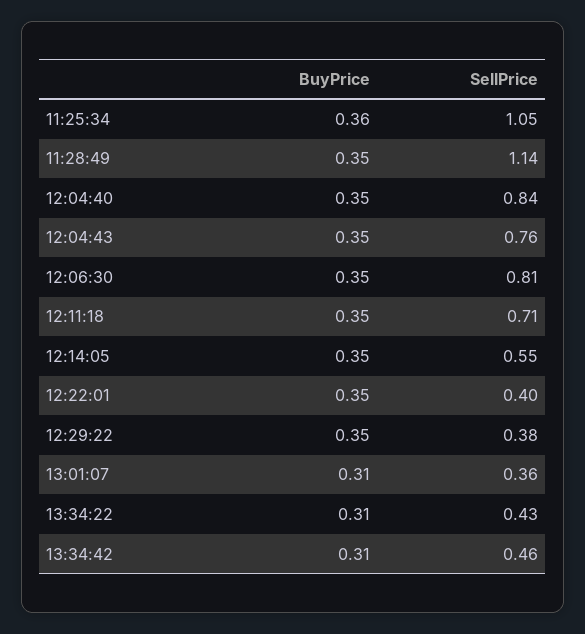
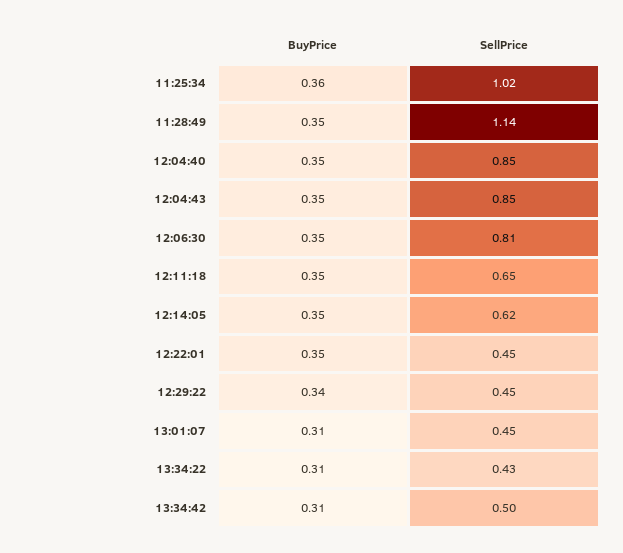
  {
    "BuyPrice": {
      "11:25:34": 0.36,
      "11:28:49": 0.35,
      "12:04:40": 0.35,
      "12:04:43": 0.35,
      "12:06:30": 0.35,
      "12:11:18": 0.35,
      "12:14:05": 0.35,
      "12:22:01": 0.35,
-     "12:29:22": 0.35,
+     "12:29:22": 0.34,
      "13:01:07": 0.31,
      "13:34:22": 0.31,
      "13:34:42": 0.31
    },
    "SellPrice": {
-     "11:25:34": 1.05,
+     "11:25:34": 1.02,
      "11:28:49": 1.14,
-     "12:04:40": 0.84,
+     "12:04:40": 0.85,
-     "12:04:43": 0.76,
+     "12:04:43": 0.85,
      "12:06:30": 0.81,
-     "12:11:18": 0.71,
+     "12:11:18": 0.65,
-     "12:14:05": 0.55,
+     "12:14:05": 0.62,
-     "12:22:01": 0.4,
+     "12:22:01": 0.45,
-     "12:29:22": 0.38,
+     "12:29:22": 0.45,
-     "13:01:07": 0.36,
+     "13:01:07": 0.45,
      "13:34:22": 0.43,
-     "13:34:42": 0.46
+     "13:34:42": 0.5
    }
  }

